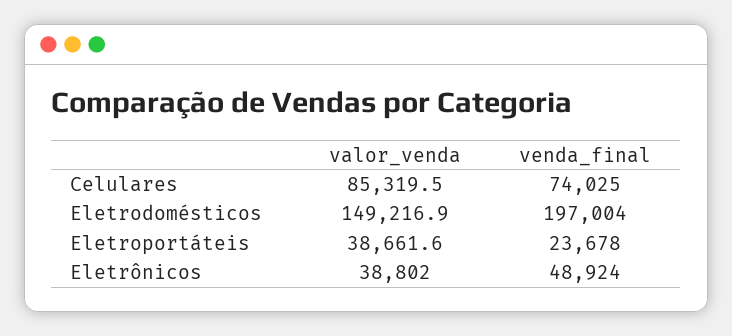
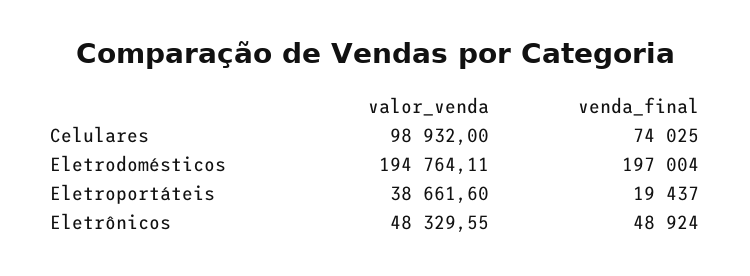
  {
    "valor_venda": {
-     "Celulares": 85319.5,
+     "Celulares": 98932,
-     "Eletrodomésticos": 149216.9,
+     "Eletrodomésticos": 194764.11,
      "Eletroportáteis": 38661.6,
-     "Eletrônicos": 38802
+     "Eletrônicos": 48329.55
    },
    "venda_final": {
      "Celulares": 74025,
      "Eletrodomésticos": 197004,
-     "Eletroportáteis": 23678,
+     "Eletroportáteis": 19437,
      "Eletrônicos": 48924
    }
  }

